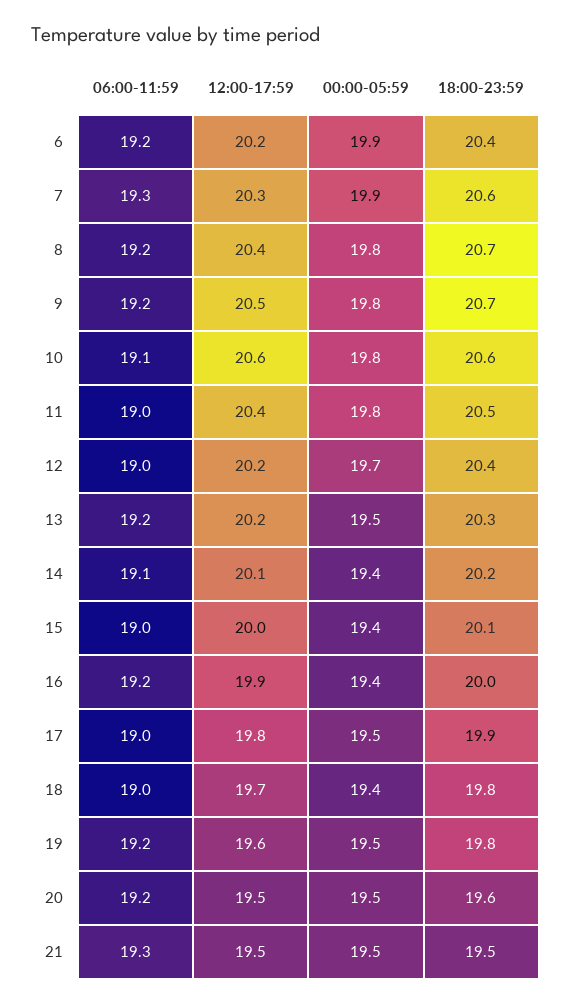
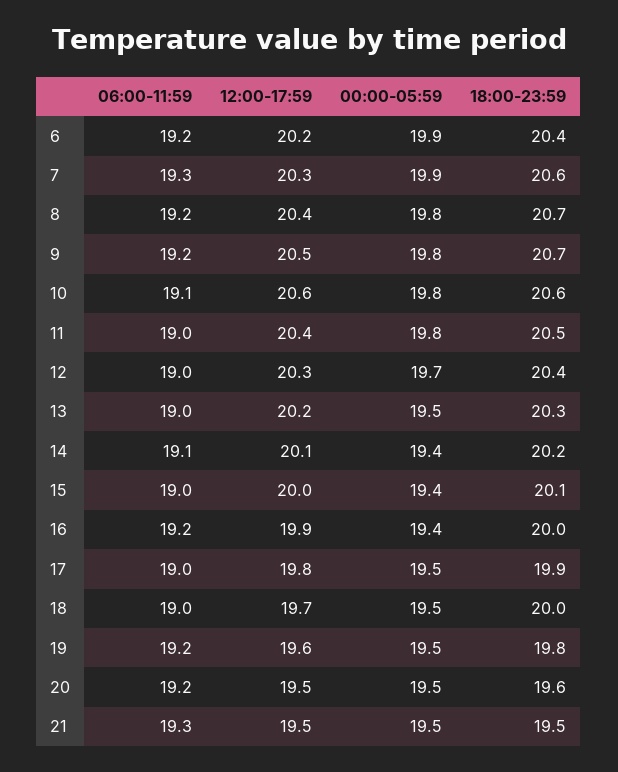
  {
    "06:00-11:59": {
      "6": 19.2,
      "7": 19.3,
      "8": 19.2,
      "9": 19.2,
      "10": 19.1,
      "11": 19,
      "12": 19,
-     "13": 19.2,
+     "13": 19,
      "14": 19.1,
      "15": 19,
      "16": 19.2,
      "17": 19,
      "18": 19,
      "19": 19.2,
      "20": 19.2,
      "21": 19.3
    },
    "12:00-17:59": {
      "6": 20.2,
      "7": 20.3,
      "8": 20.4,
      "9": 20.5,
      "10": 20.6,
      "11": 20.4,
-     "12": 20.2,
+     "12": 20.3,
      "13": 20.2,
      "14": 20.1,
      "15": 20,
      "16": 19.9,
      "17": 19.8,
      "18": 19.7,
      "19": 19.6,
      "20": 19.5,
      "21": 19.5
    },
    "00:00-05:59": {
      "6": 19.9,
      "7": 19.9,
      "8": 19.8,
      "9": 19.8,
      "10": 19.8,
      "11": 19.8,
      "12": 19.7,
      "13": 19.5,
      "14": 19.4,
      "15": 19.4,
      "16": 19.4,
      "17": 19.5,
-     "18": 19.4,
+     "18": 19.5,
      "19": 19.5,
      "20": 19.5,
      "21": 19.5
    },
    "18:00-23:59": {
      "6": 20.4,
      "7": 20.6,
      "8": 20.7,
      "9": 20.7,
      "10": 20.6,
      "11": 20.5,
      "12": 20.4,
      "13": 20.3,
      "14": 20.2,
      "15": 20.1,
      "16": 20,
      "17": 19.9,
-     "18": 19.8,
+     "18": 20,
      "19": 19.8,
      "20": 19.6,
      "21": 19.5
    }
  }

